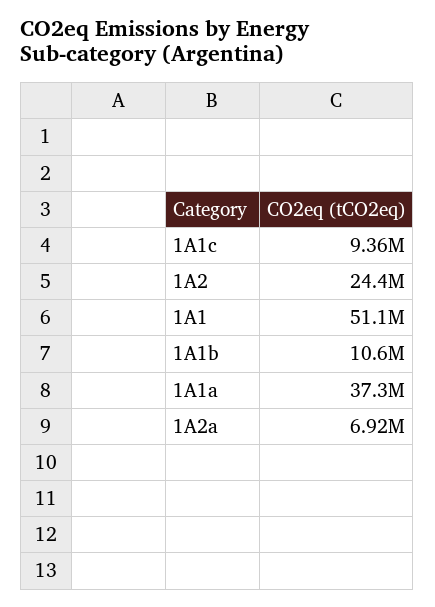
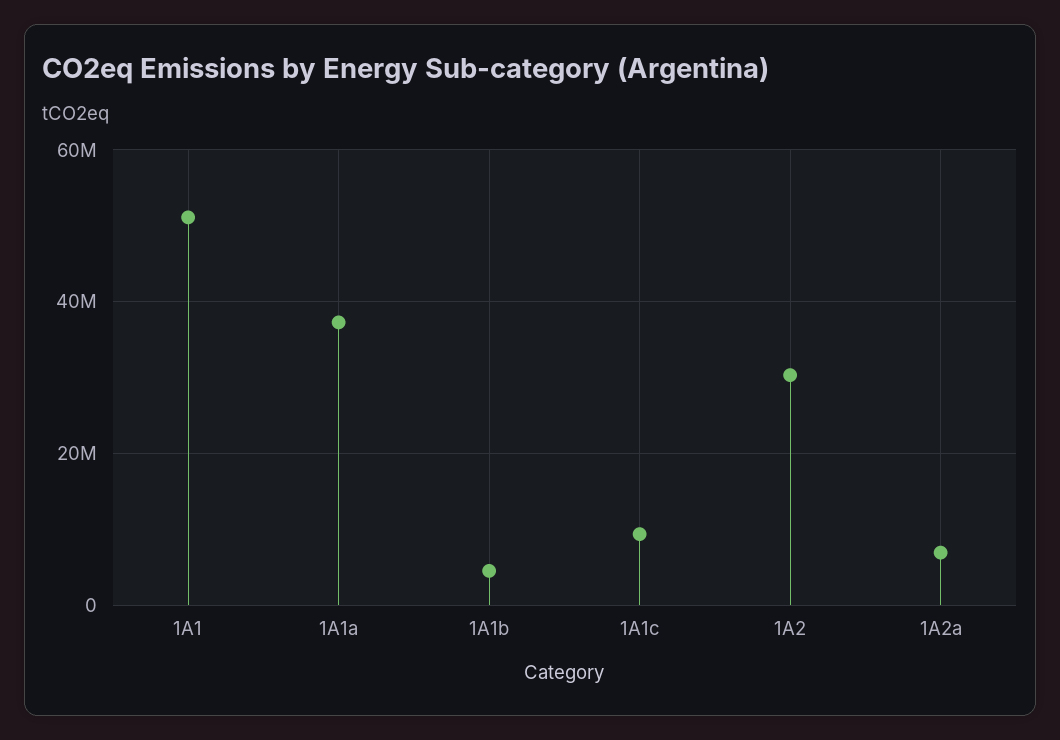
  {
    "1A1c": 9360000,
-   "1A2": 24400000,
+   "1A2": 30000000,
    "1A1": 51100000,
-   "1A1b": 10600000,
+   "1A1b": 4000000,
    "1A1a": 37300000,
    "1A2a": 6920000
  }

